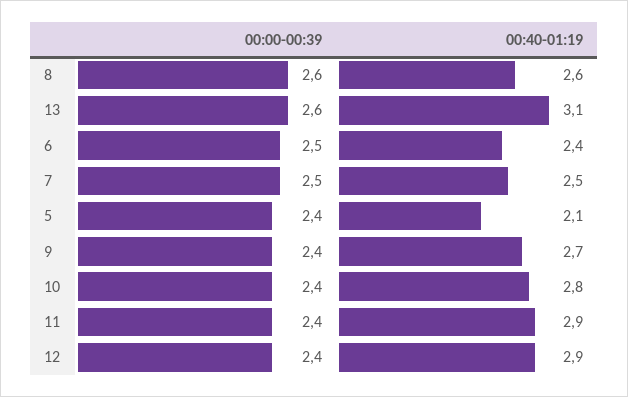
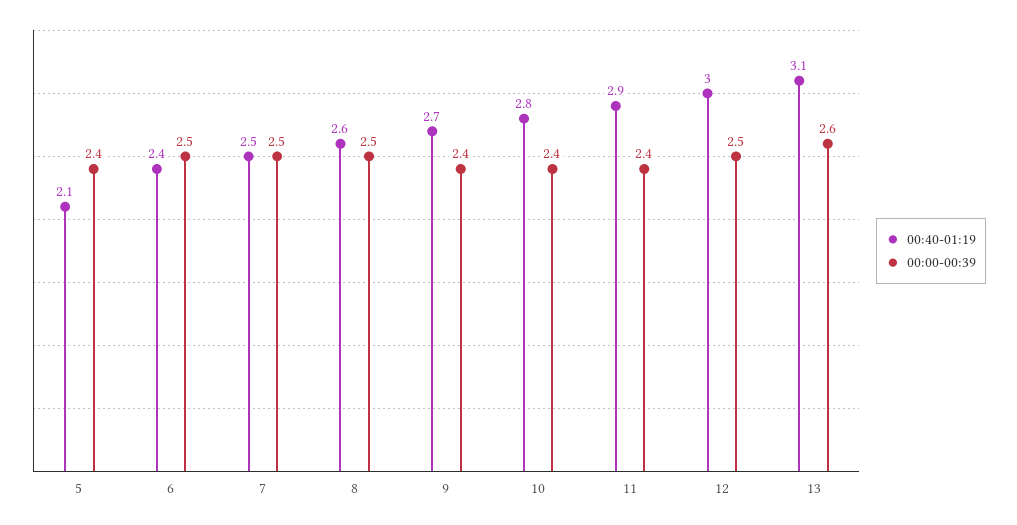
  {
    "00:00-00:39": {
-     "8": 2.6,
+     "8": 2.5,
      "13": 2.6,
      "6": 2.5,
      "7": 2.5,
      "5": 2.4,
      "9": 2.4,
      "10": 2.4,
      "11": 2.4,
-     "12": 2.4
+     "12": 2.5
    },
    "00:40-01:19": {
      "8": 2.6,
      "13": 3.1,
      "6": 2.4,
      "7": 2.5,
      "5": 2.1,
      "9": 2.7,
      "10": 2.8,
      "11": 2.9,
-     "12": 2.9
+     "12": 3
    }
  }

